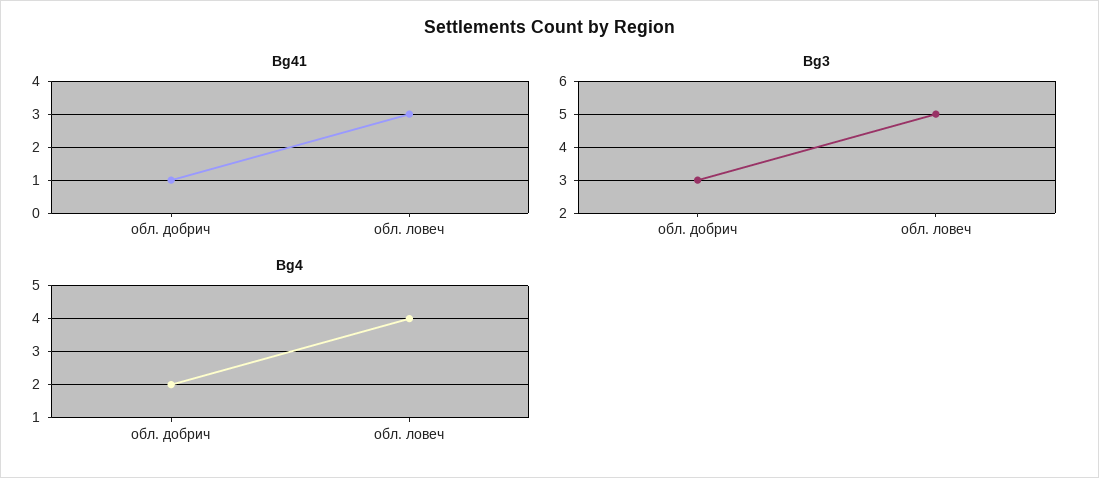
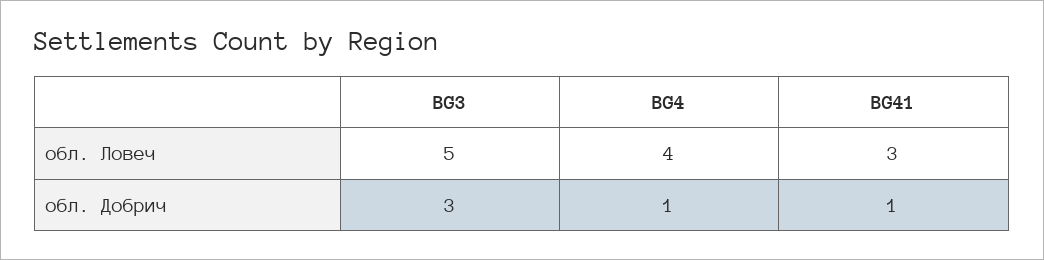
  {
    "Bg41": {
      "обл. добрич": 1,
      "обл. ловеч": 3
    },
    "Bg3": {
      "обл. добрич": 3,
      "обл. ловеч": 5
    },
    "Bg4": {
-     "обл. добрич": 2,
+     "обл. добрич": 1,
      "обл. ловеч": 4
    }
  }

